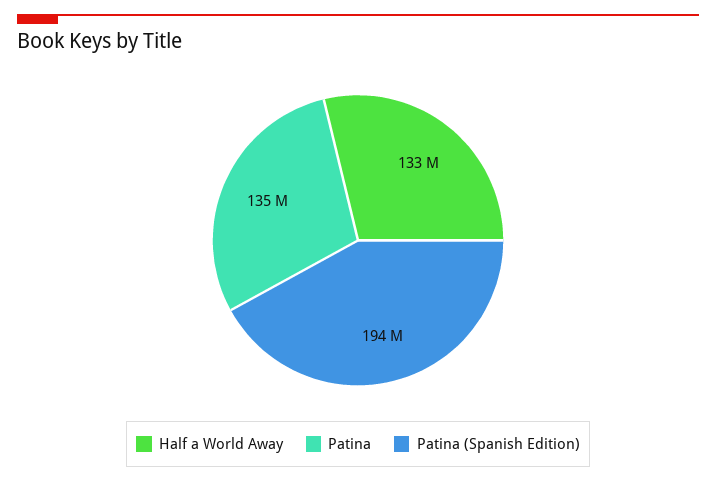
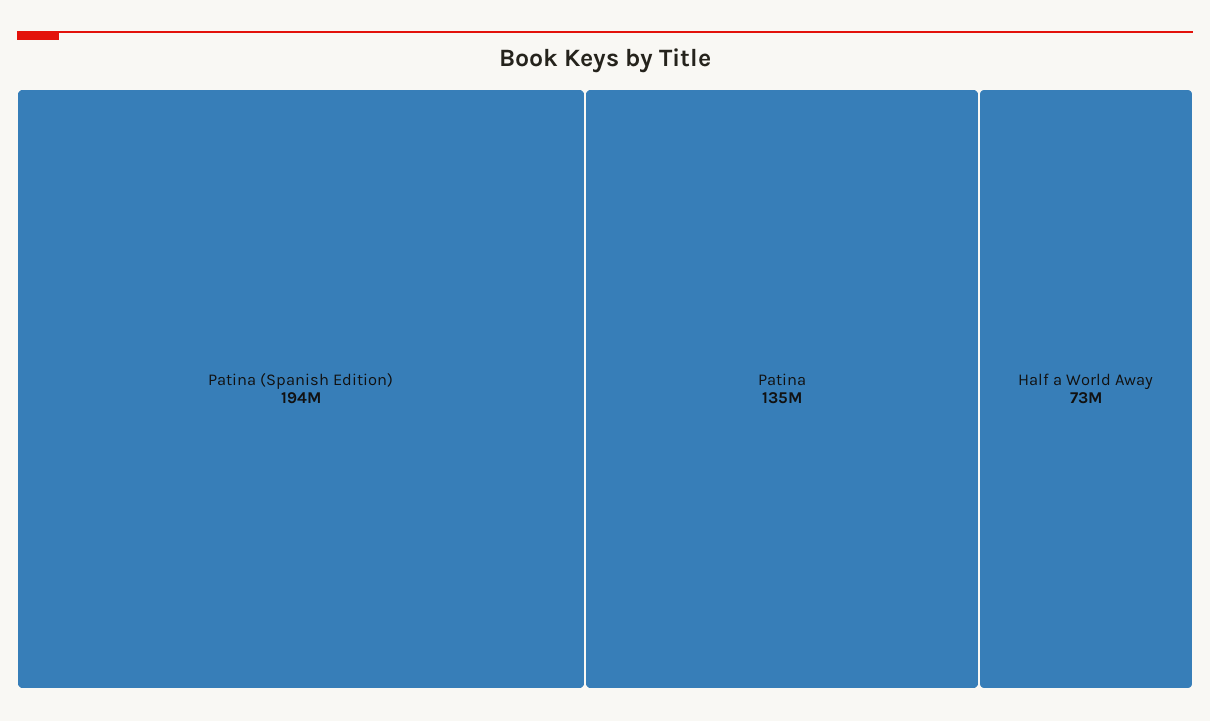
  {
-   "Half a World Away": 133000000,
+   "Half a World Away": 73000000,
    "Patina": 135000000,
    "Patina (Spanish Edition)": 194000000
  }

